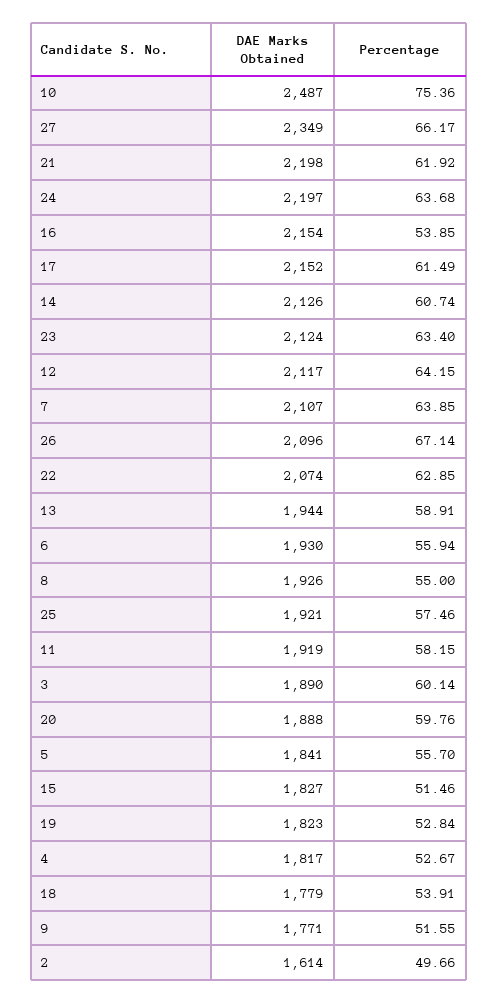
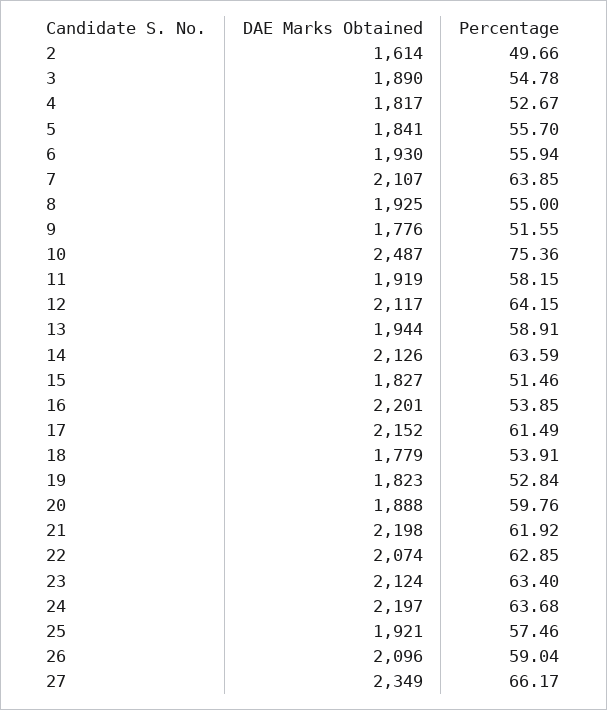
  {
    "DAE Marks Obtained": {
      "10": 2487,
      "27": 2349,
      "21": 2198,
      "24": 2197,
-     "16": 2154,
+     "16": 2201,
      "17": 2152,
      "14": 2126,
      "23": 2124,
      "12": 2117,
      "7": 2107,
      "26": 2096,
      "22": 2074,
      "13": 1944,
      "6": 1930,
-     "8": 1926,
+     "8": 1925,
      "25": 1921,
      "11": 1919,
      "3": 1890,
      "20": 1888,
      "5": 1841,
      "15": 1827,
      "19": 1823,
      "4": 1817,
      "18": 1779,
-     "9": 1771,
+     "9": 1776,
      "2": 1614
    },
    "Percentage": {
      "10": 75.36,
      "27": 66.17,
      "21": 61.92,
      "24": 63.68,
      "16": 53.85,
      "17": 61.49,
-     "14": 60.74,
+     "14": 63.59,
      "23": 63.4,
      "12": 64.15,
      "7": 63.85,
-     "26": 67.14,
+     "26": 59.04,
      "22": 62.85,
      "13": 58.91,
      "6": 55.94,
      "8": 55,
      "25": 57.46,
      "11": 58.15,
-     "3": 60.14,
+     "3": 54.78,
      "20": 59.76,
      "5": 55.7,
      "15": 51.46,
      "19": 52.84,
      "4": 52.67,
      "18": 53.91,
      "9": 51.55,
      "2": 49.66
    }
  }

